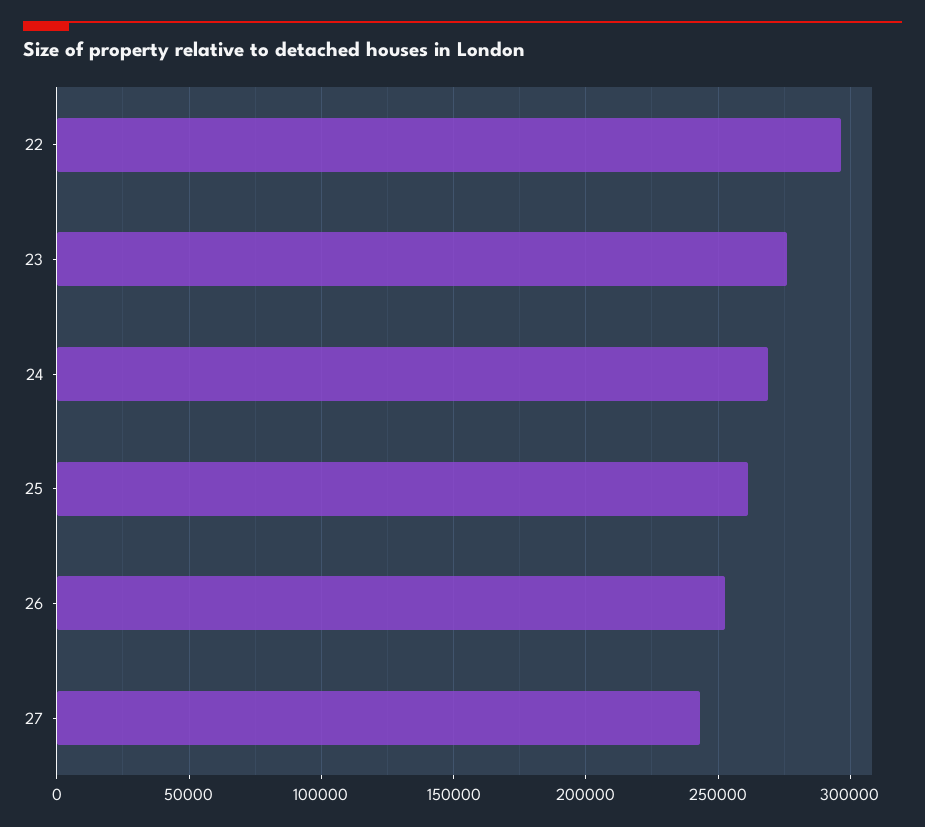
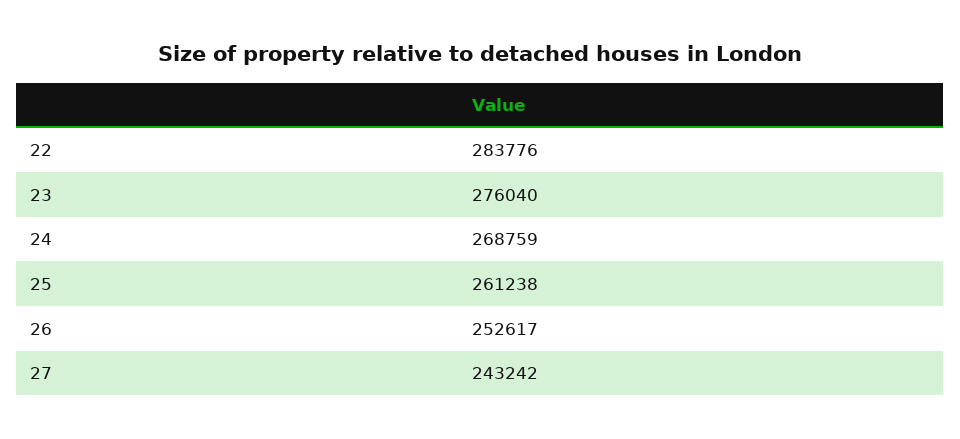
  {
-   "22": 295000,
+   "22": 283776,
    "23": 276040,
    "24": 268759,
    "25": 261238,
    "26": 252617,
    "27": 243242
  }

